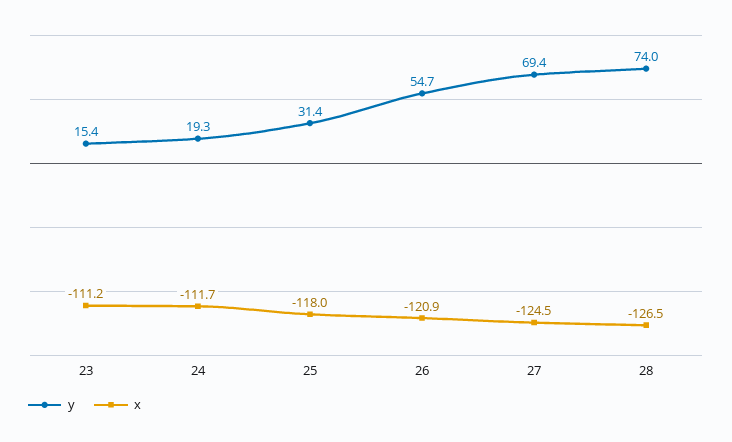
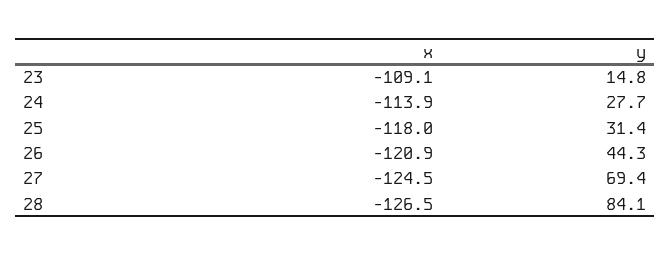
  {
    "y": {
-     "23": 15.4,
+     "23": 14.8,
-     "24": 19.3,
+     "24": 27.7,
      "25": 31.4,
-     "26": 54.7,
+     "26": 44.3,
      "27": 69.4,
-     "28": 74
+     "28": 84.1
    },
    "x": {
-     "23": -111.2,
+     "23": -109.1,
-     "24": -111.7,
+     "24": -113.9,
      "25": -118,
      "26": -120.9,
      "27": -124.5,
      "28": -126.5
    }
  }

